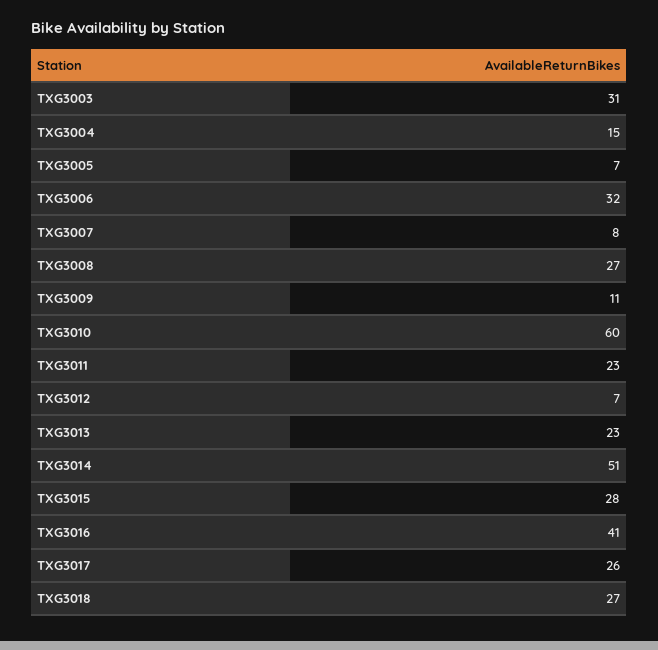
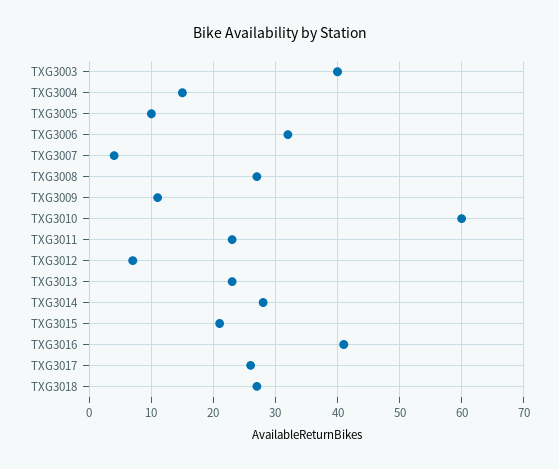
  {
-   "TXG3003": 31,
+   "TXG3003": 40,
    "TXG3004": 15,
-   "TXG3005": 7,
+   "TXG3005": 10,
    "TXG3006": 32,
-   "TXG3007": 8,
+   "TXG3007": 4,
    "TXG3008": 27,
    "TXG3009": 11,
    "TXG3010": 60,
    "TXG3011": 23,
    "TXG3012": 7,
    "TXG3013": 23,
-   "TXG3014": 51,
+   "TXG3014": 28,
-   "TXG3015": 28,
+   "TXG3015": 21,
    "TXG3016": 41,
    "TXG3017": 26,
    "TXG3018": 27
  }

